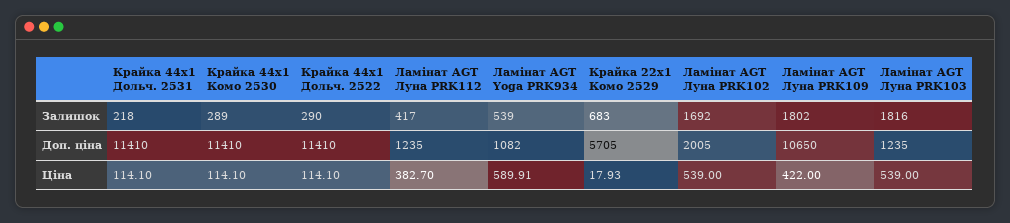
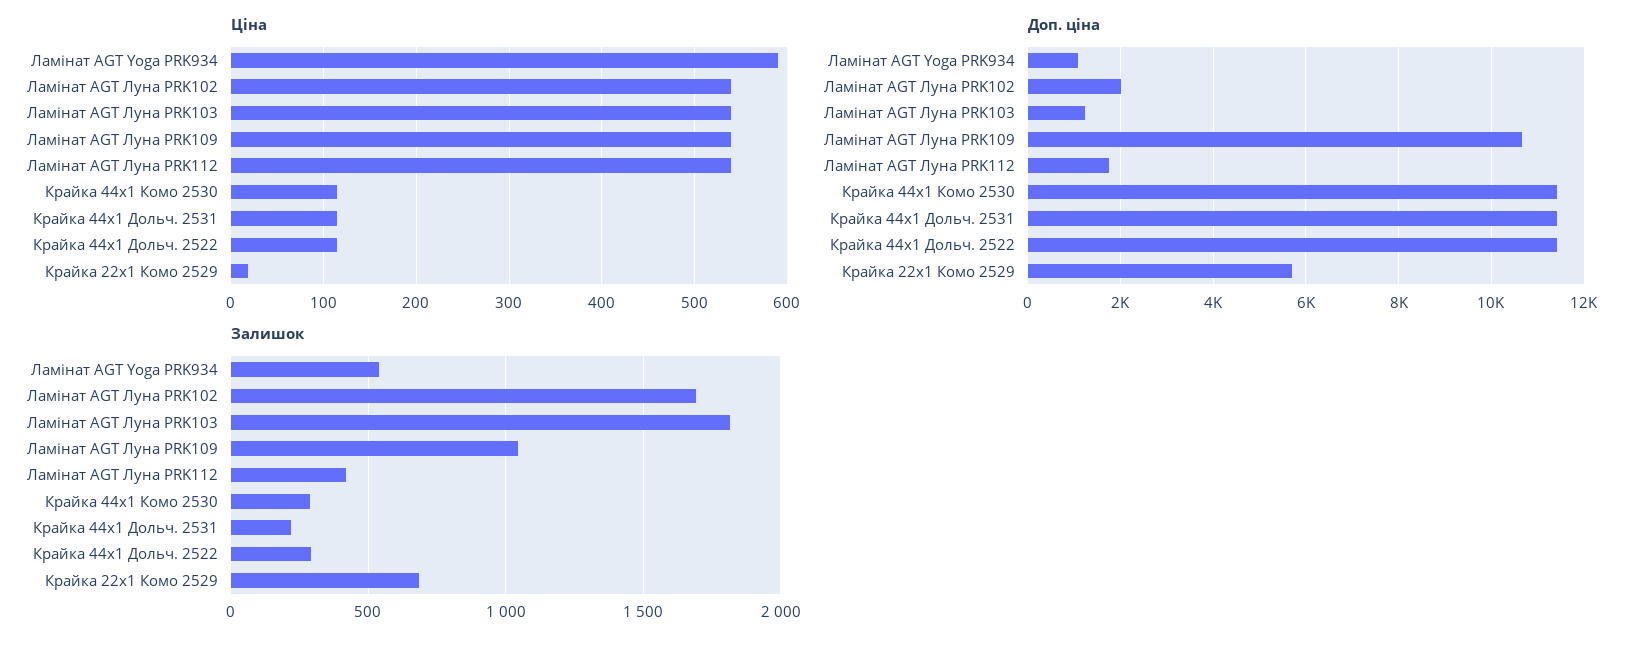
  {
    "Залишок": {
      "Крайка 44x1 Дольч. 2531": 218,
      "Крайка 44x1 Комо 2530": 289,
      "Крайка 44x1 Дольч. 2522": 290,
      "Ламінат AGT Луна PRK112": 417,
      "Ламінат AGT Yoga PRK934": 539,
      "Крайка 22x1 Комо 2529": 683,
      "Ламінат AGT Луна PRK102": 1692,
-     "Ламінат AGT Луна PRK109": 1802,
+     "Ламінат AGT Луна PRK109": 1050,
      "Ламінат AGT Луна PRK103": 1816
    },
    "Доп. ціна": {
      "Крайка 44x1 Дольч. 2531": 11410,
      "Крайка 44x1 Комо 2530": 11410,
      "Крайка 44x1 Дольч. 2522": 11410,
-     "Ламінат AGT Луна PRK112": 1235,
+     "Ламінат AGT Луна PRK112": 1800,
      "Ламінат AGT Yoga PRK934": 1082,
      "Крайка 22x1 Комо 2529": 5705,
      "Ламінат AGT Луна PRK102": 2005,
      "Ламінат AGT Луна PRK109": 10650,
      "Ламінат AGT Луна PRK103": 1235
    },
    "Ціна": {
      "Крайка 44x1 Дольч. 2531": 114.1,
      "Крайка 44x1 Комо 2530": 114.1,
      "Крайка 44x1 Дольч. 2522": 114.1,
-     "Ламінат AGT Луна PRK112": 382.7,
+     "Ламінат AGT Луна PRK112": 540,
      "Ламінат AGT Yoga PRK934": 589.91,
      "Крайка 22x1 Комо 2529": 17.93,
      "Ламінат AGT Луна PRK102": 539,
-     "Ламінат AGT Луна PRK109": 422,
+     "Ламінат AGT Луна PRK109": 540,
      "Ламінат AGT Луна PRK103": 539
    }
  }

